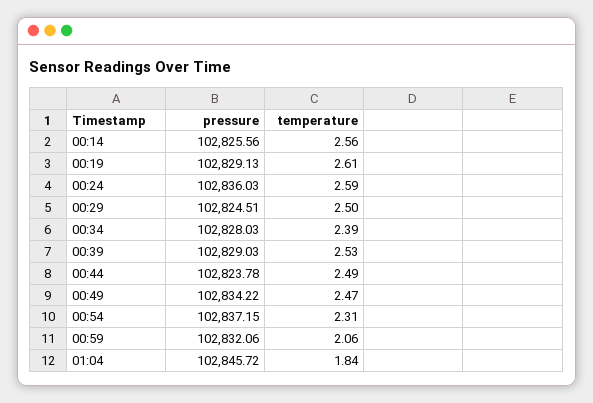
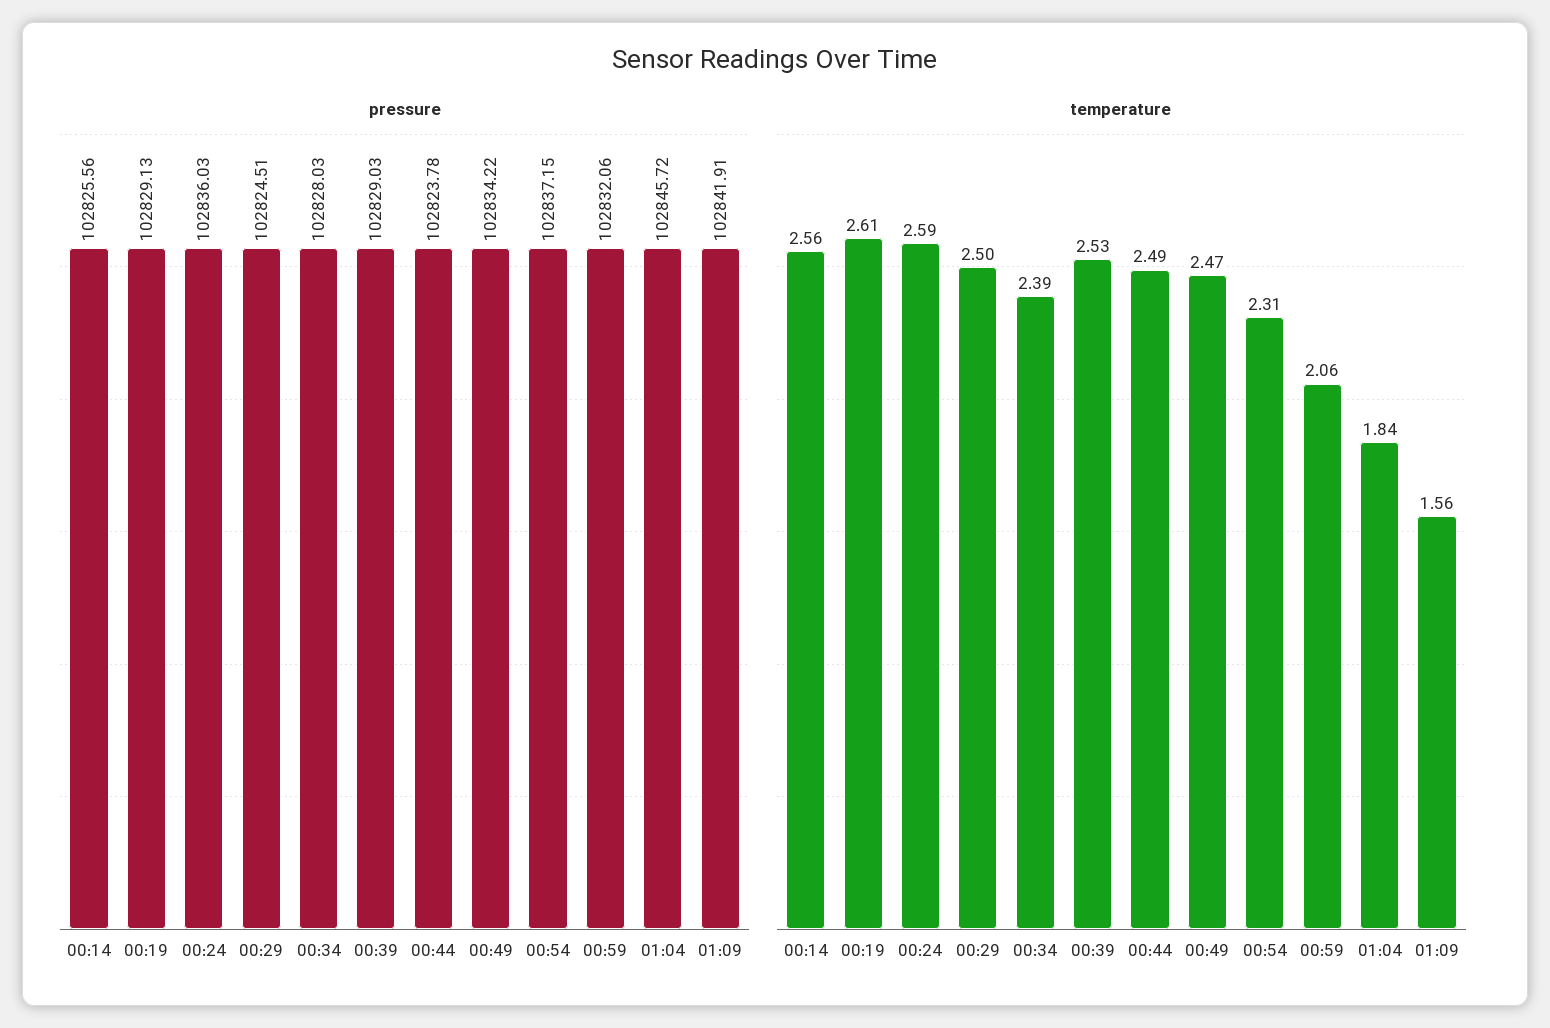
  {
    "pressure": {
      "00:14": 102825.56,
      "00:19": 102829.13,
      "00:24": 102836.03,
      "00:29": 102824.51,
      "00:34": 102828.03,
      "00:39": 102829.03,
      "00:44": 102823.78,
      "00:49": 102834.22,
      "00:54": 102837.15,
      "00:59": 102832.06,
-     "01:04": 102845.72
+     "01:04": 102845.72,
+     "01:09": 102841.91
    },
    "temperature": {
      "00:14": 2.56,
      "00:19": 2.61,
      "00:24": 2.59,
      "00:29": 2.5,
      "00:34": 2.39,
      "00:39": 2.53,
      "00:44": 2.49,
      "00:49": 2.47,
      "00:54": 2.31,
      "00:59": 2.06,
-     "01:04": 1.84
+     "01:04": 1.84,
+     "01:09": 1.56
    }
  }

